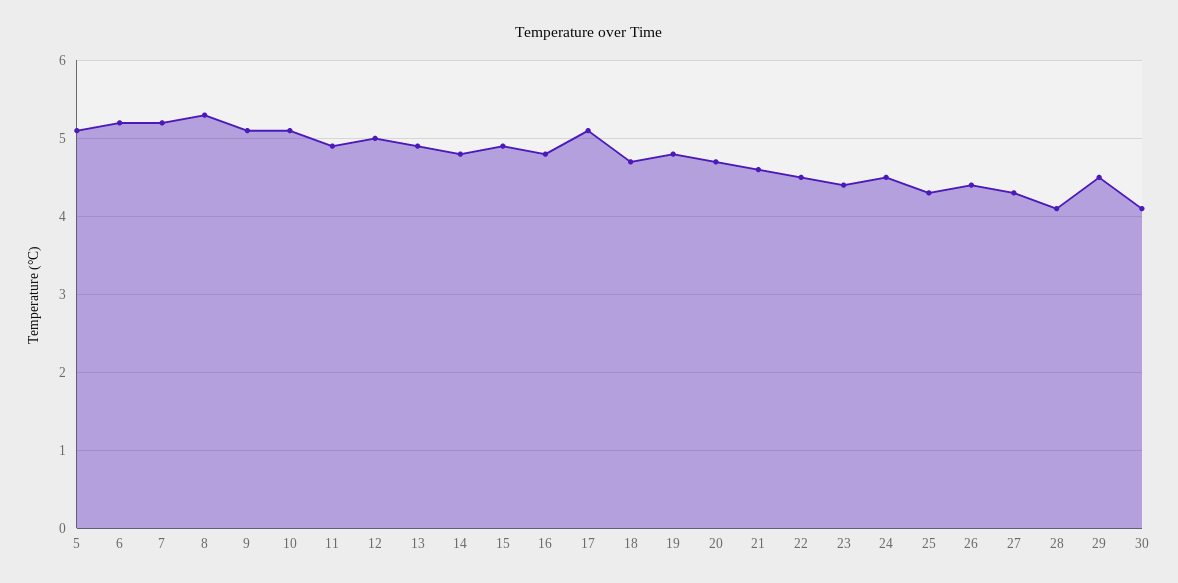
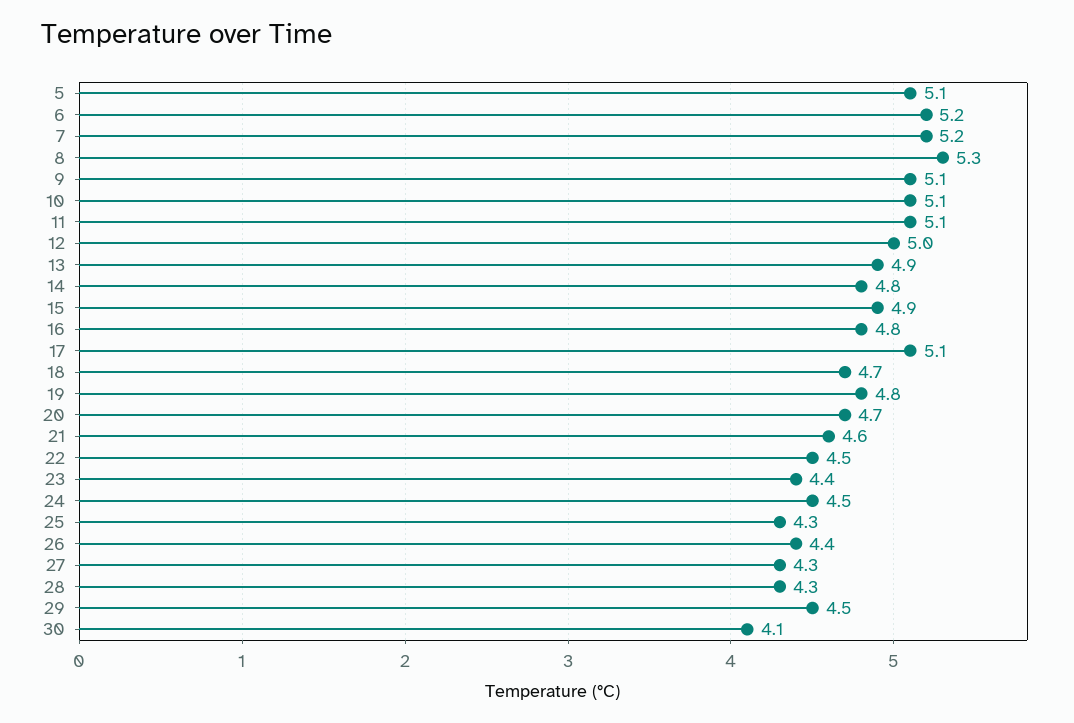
  {
    "5": 5.1,
    "6": 5.2,
    "7": 5.2,
    "8": 5.3,
    "9": 5.1,
    "10": 5.1,
-   "11": 4.9,
+   "11": 5.1,
    "12": 5,
    "13": 4.9,
    "14": 4.8,
    "15": 4.9,
    "16": 4.8,
    "17": 5.1,
    "18": 4.7,
    "19": 4.8,
    "20": 4.7,
    "21": 4.6,
    "22": 4.5,
    "23": 4.4,
    "24": 4.5,
    "25": 4.3,
    "26": 4.4,
    "27": 4.3,
-   "28": 4.1,
+   "28": 4.3,
    "29": 4.5,
    "30": 4.1
  }

